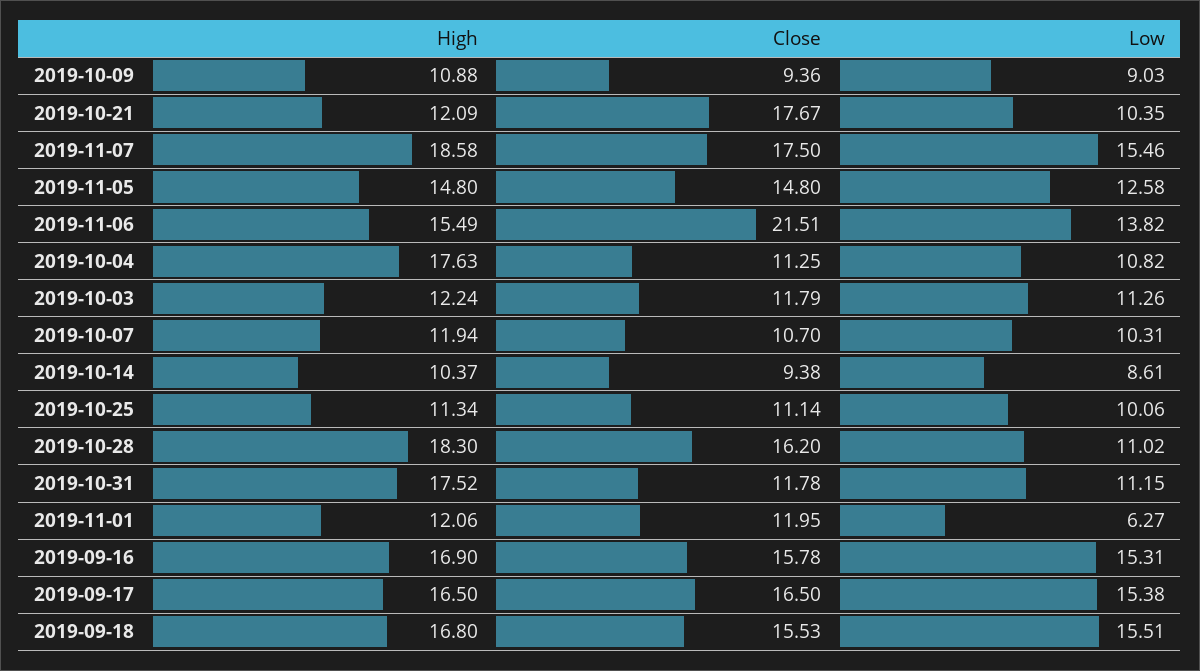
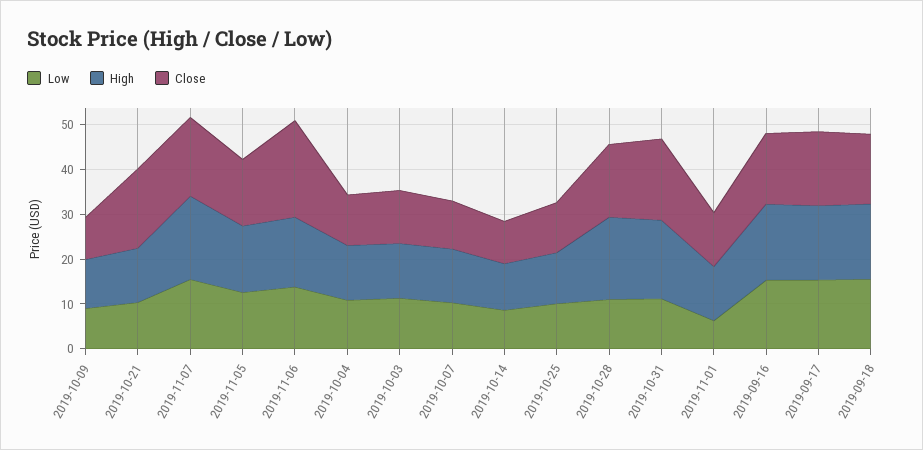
  {
    "High": {
      "2019-10-09": 10.88,
      "2019-10-21": 12.09,
      "2019-11-07": 18.58,
      "2019-11-05": 14.8,
      "2019-11-06": 15.49,
-     "2019-10-04": 17.63,
+     "2019-10-04": 12,
      "2019-10-03": 12.24,
      "2019-10-07": 11.94,
      "2019-10-14": 10.37,
      "2019-10-25": 11.34,
      "2019-10-28": 18.3,
      "2019-10-31": 17.52,
      "2019-11-01": 12.06,
      "2019-09-16": 16.9,
      "2019-09-17": 16.5,
      "2019-09-18": 16.8
    },
    "Close": {
      "2019-10-09": 9.36,
      "2019-10-21": 17.67,
      "2019-11-07": 17.5,
      "2019-11-05": 14.8,
      "2019-11-06": 21.51,
      "2019-10-04": 11.25,
      "2019-10-03": 11.79,
      "2019-10-07": 10.7,
      "2019-10-14": 9.38,
      "2019-10-25": 11.14,
      "2019-10-28": 16.2,
-     "2019-10-31": 11.78,
+     "2019-10-31": 18,
      "2019-11-01": 11.95,
      "2019-09-16": 15.78,
      "2019-09-17": 16.5,
      "2019-09-18": 15.53
    },
    "Low": {
      "2019-10-09": 9.03,
      "2019-10-21": 10.35,
      "2019-11-07": 15.46,
      "2019-11-05": 12.58,
      "2019-11-06": 13.82,
      "2019-10-04": 10.82,
      "2019-10-03": 11.26,
      "2019-10-07": 10.31,
      "2019-10-14": 8.61,
      "2019-10-25": 10.06,
      "2019-10-28": 11.02,
      "2019-10-31": 11.15,
      "2019-11-01": 6.27,
      "2019-09-16": 15.31,
      "2019-09-17": 15.38,
      "2019-09-18": 15.51
    }
  }

